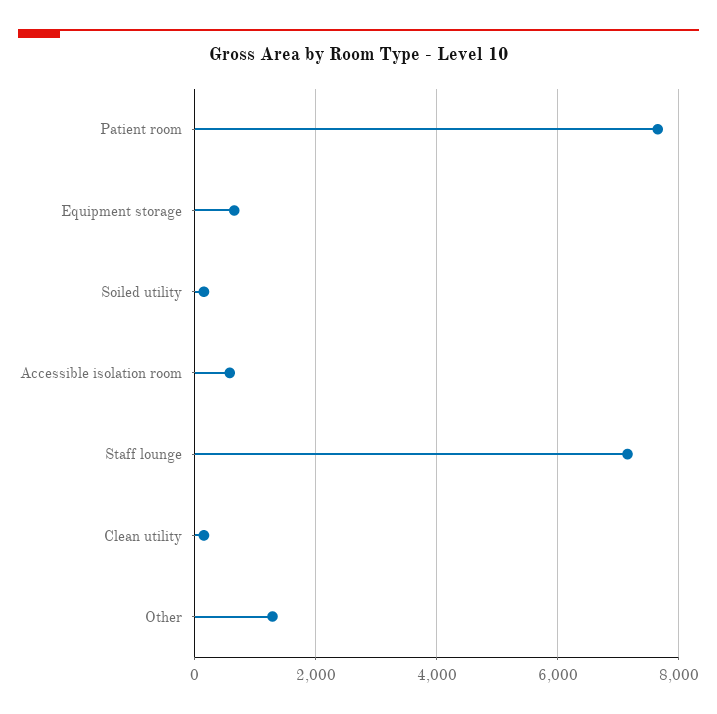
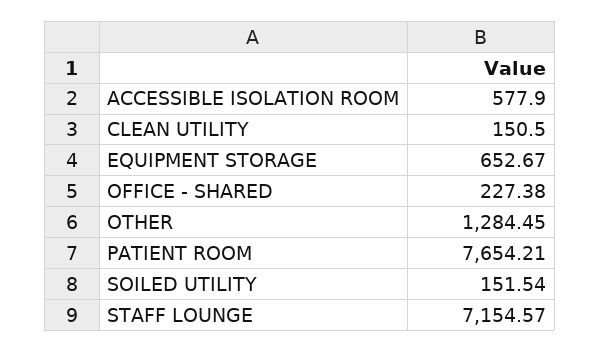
  {
    "Patient room": 7654.21,
    "Equipment storage": 652.67,
    "Soiled utility": 151.54,
    "Accessible isolation room": 577.9,
    "Staff lounge": 7154.57,
    "Clean utility": 150.5,
-   "Other": 1284.45
+   "Other": 1284.45,
+   "OFFICE - SHARED": 227.38
  }

